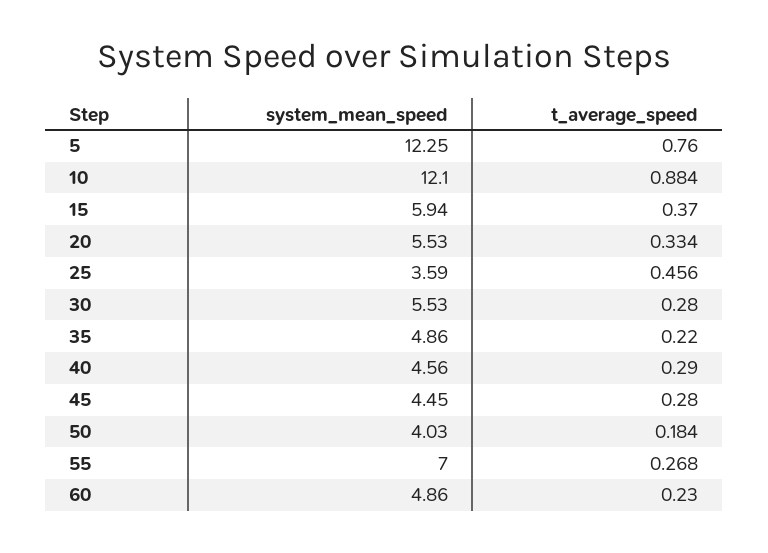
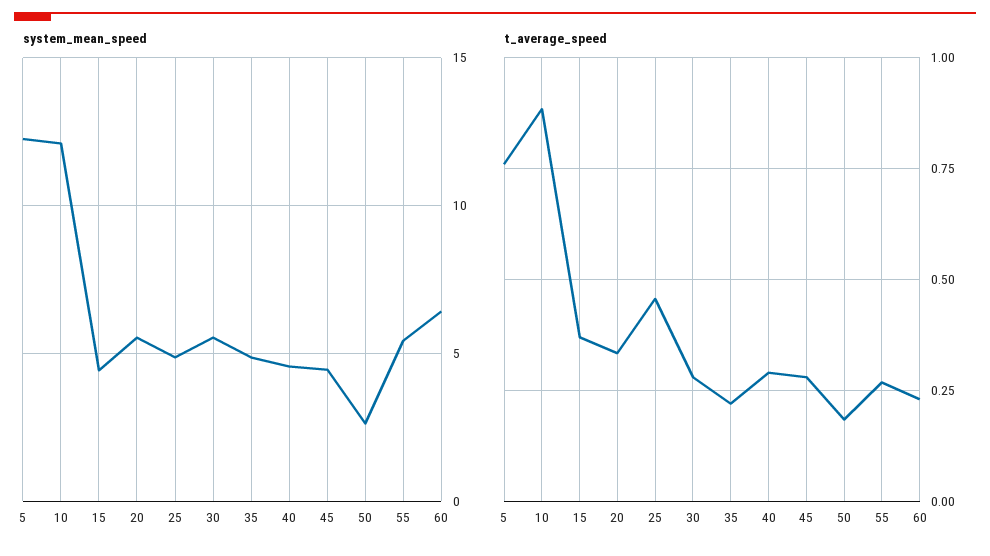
  {
    "system_mean_speed": {
      "5": 12.25,
      "10": 12.1,
-     "15": 5.94,
+     "15": 4.5,
      "20": 5.53,
-     "25": 3.59,
+     "25": 5,
      "30": 5.53,
      "35": 4.86,
      "40": 4.56,
      "45": 4.45,
-     "50": 4.03,
+     "50": 2.5,
-     "55": 7,
+     "55": 5.5,
-     "60": 4.86
+     "60": 6.5
    },
    "t_average_speed": {
      "5": 0.76,
      "10": 0.884,
      "15": 0.37,
      "20": 0.334,
      "25": 0.456,
      "30": 0.28,
      "35": 0.22,
      "40": 0.29,
      "45": 0.28,
      "50": 0.184,
      "55": 0.268,
      "60": 0.23
    }
  }

